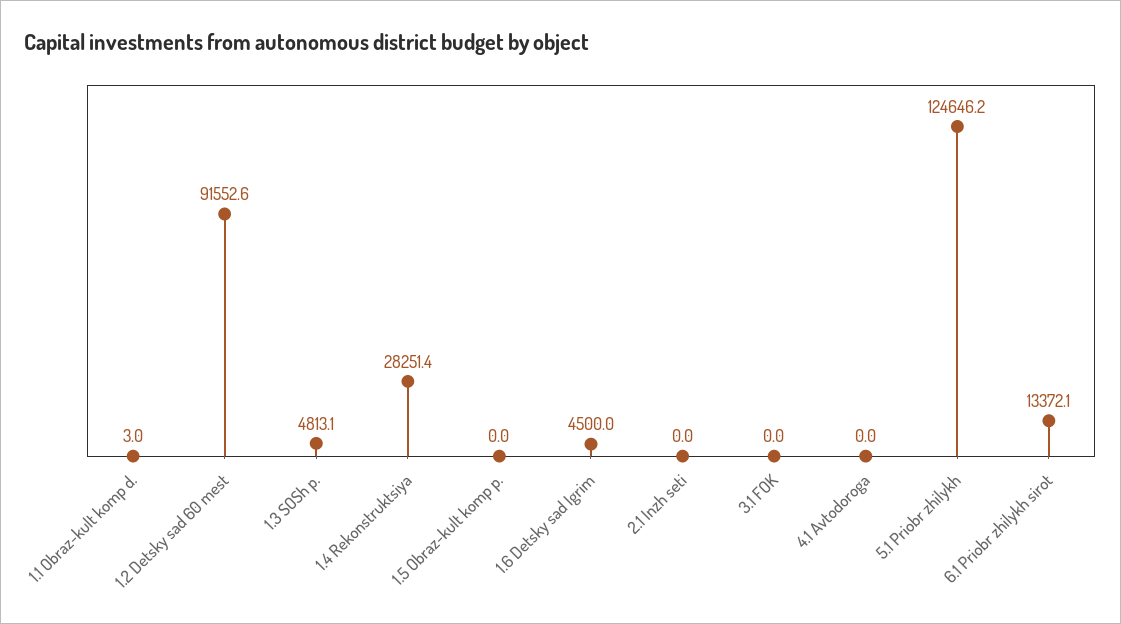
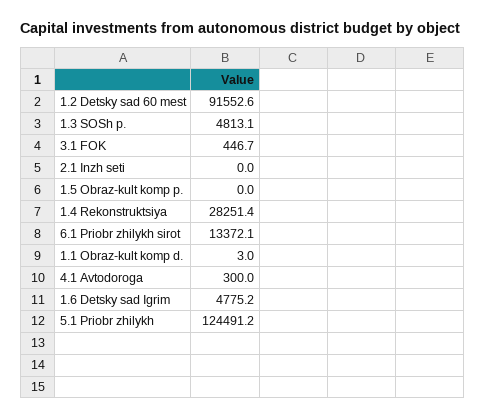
  {
    "1.1 Obraz-kult komp d.": 3,
    "1.2 Detsky sad 60 mest": 91552.6,
    "1.3 SOSh p.": 4813.1,
    "1.4 Rekonstruktsiya": 28251.4,
    "1.5 Obraz-kult komp p.": 0,
-   "1.6 Detsky sad Igrim": 4500,
+   "1.6 Detsky sad Igrim": 4775.2,
    "2.1 Inzh seti": 0,
-   "3.1 FOK": 0,
+   "3.1 FOK": 446.7,
-   "4.1 Avtodoroga": 0,
+   "4.1 Avtodoroga": 300,
-   "5.1 Priobr zhilykh": 124646.2,
+   "5.1 Priobr zhilykh": 124491.2,
    "6.1 Priobr zhilykh sirot": 13372.1
  }

